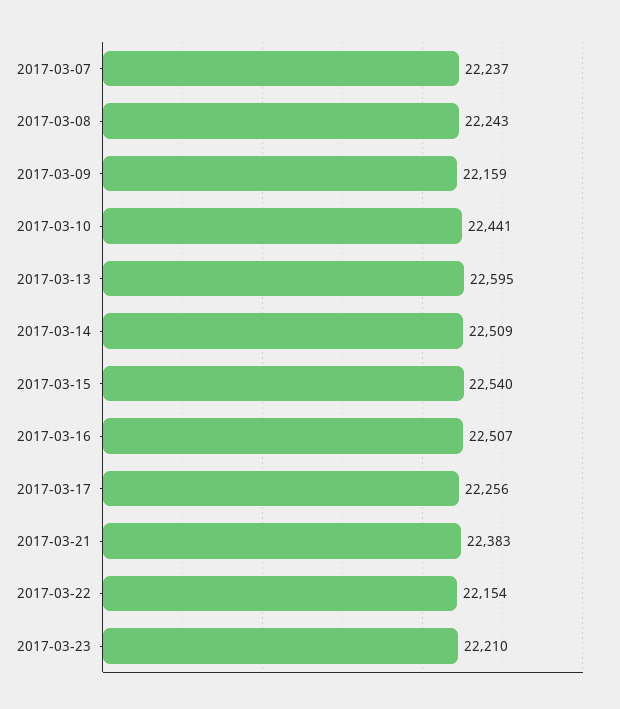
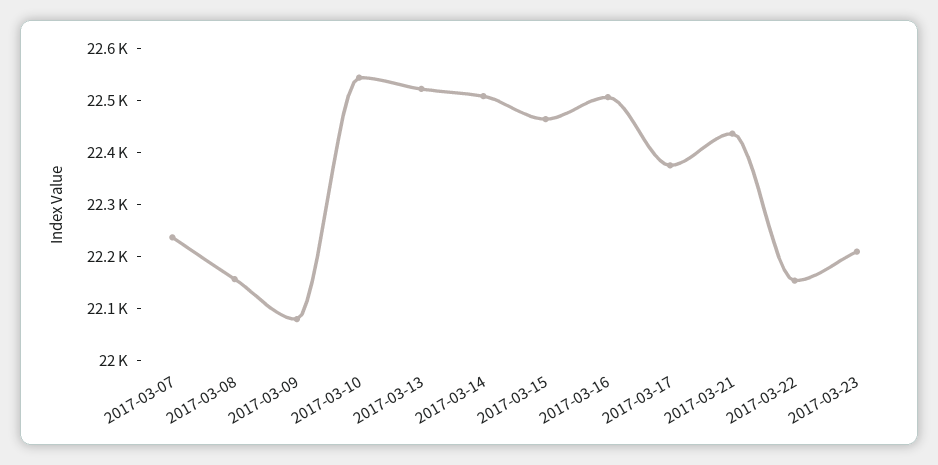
  {
    "2017-03-07": 22237,
-   "2017-03-08": 22243,
+   "2017-03-08": 22160,
-   "2017-03-09": 22159,
+   "2017-03-09": 22080,
-   "2017-03-10": 22441,
+   "2017-03-10": 22540,
-   "2017-03-13": 22595,
+   "2017-03-13": 22520,
    "2017-03-14": 22509,
-   "2017-03-15": 22540,
+   "2017-03-15": 22460,
    "2017-03-16": 22507,
-   "2017-03-17": 22256,
+   "2017-03-17": 22380,
-   "2017-03-21": 22383,
+   "2017-03-21": 22440,
    "2017-03-22": 22154,
    "2017-03-23": 22210
  }

